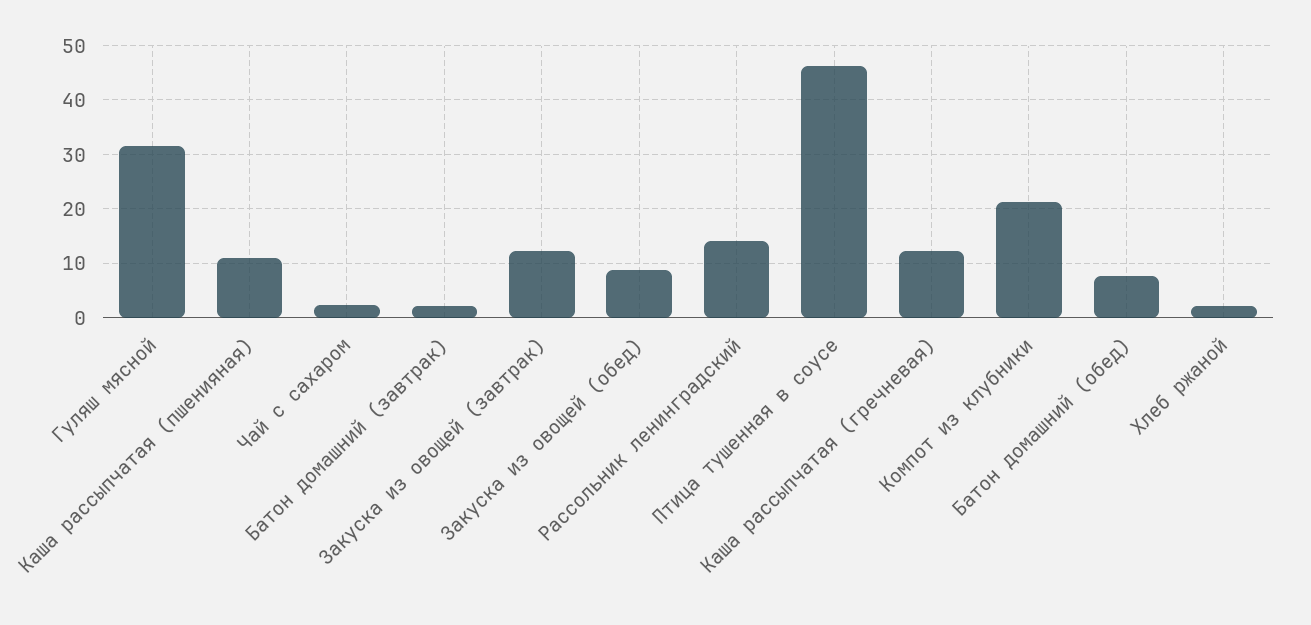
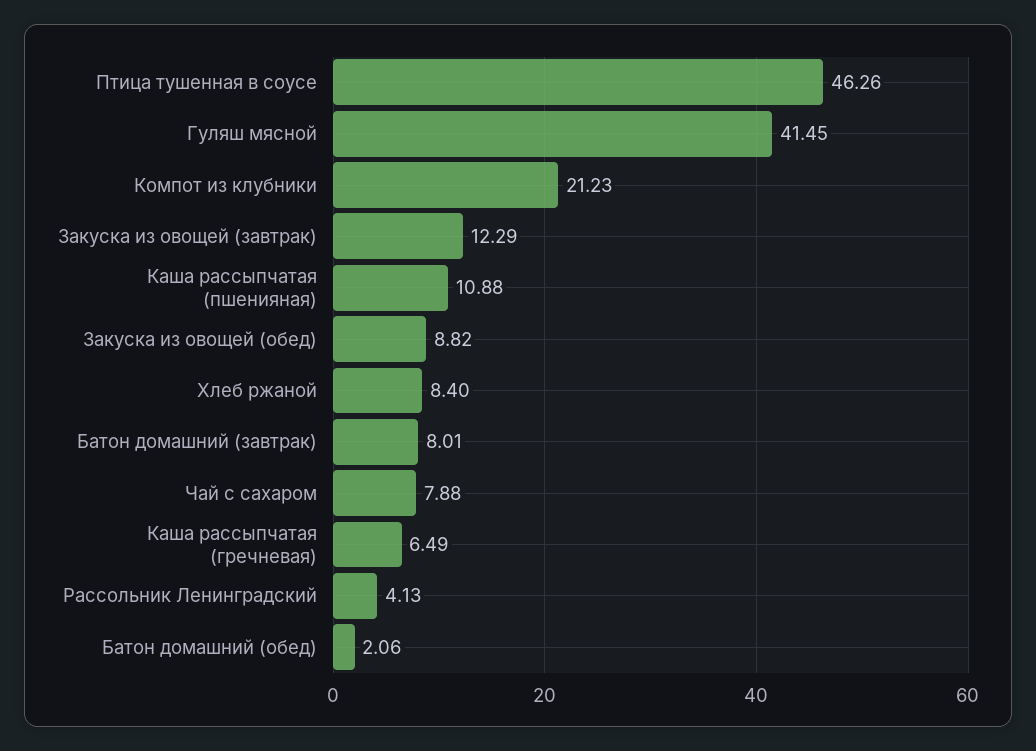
  {
-   "Гуляш мясной": 32,
+   "Гуляш мясной": 41.45,
    "Каша рассыпчатая (пшенияная)": 10.88,
-   "Чай с сахаром": 2,
+   "Чай с сахаром": 7.88,
-   "Батон домашний (завтрак)": 2,
+   "Батон домашний (завтрак)": 8.01,
    "Закуска из овощей (завтрак)": 12.29,
    "Закуска из овощей (обед)": 8.82,
-   "Рассольник ленинградский": 14,
+   "Рассольник ленинградский": 4.13,
    "Птица тушенная в соусе": 46.26,
-   "Каша рассыпчатая (гречневая)": 12,
+   "Каша рассыпчатая (гречневая)": 6.49,
    "Компот из клубники": 21.23,
-   "Батон домашний (обед)": 8,
+   "Батон домашний (обед)": 2.06,
-   "Хлеб ржаной": 2
+   "Хлеб ржаной": 8.4
  }

